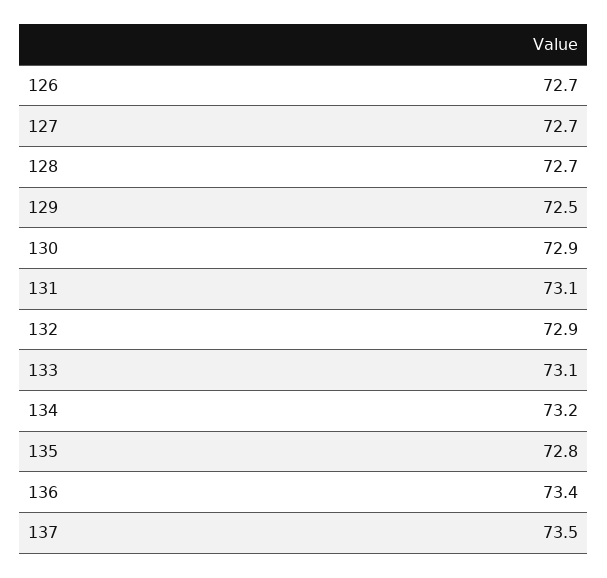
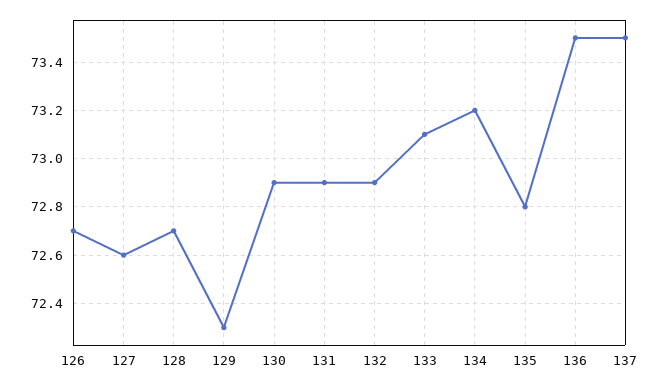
  {
    "126": 72.7,
-   "127": 72.7,
+   "127": 72.6,
    "128": 72.7,
-   "129": 72.5,
+   "129": 72.3,
    "130": 72.9,
-   "131": 73.1,
+   "131": 72.9,
    "132": 72.9,
    "133": 73.1,
    "134": 73.2,
    "135": 72.8,
-   "136": 73.4,
+   "136": 73.5,
    "137": 73.5
  }

